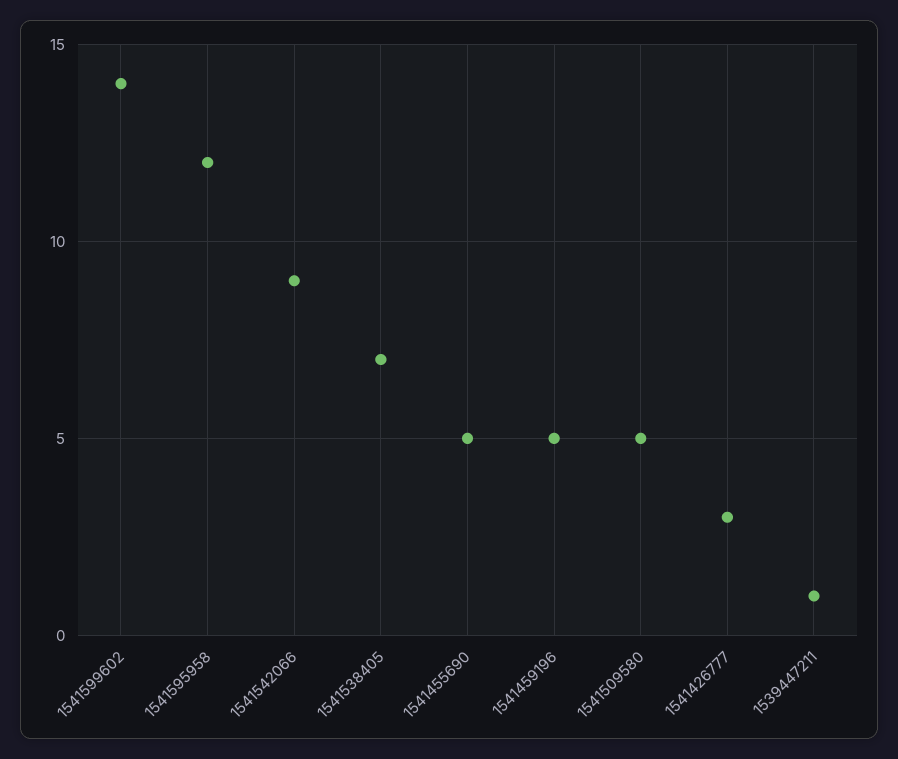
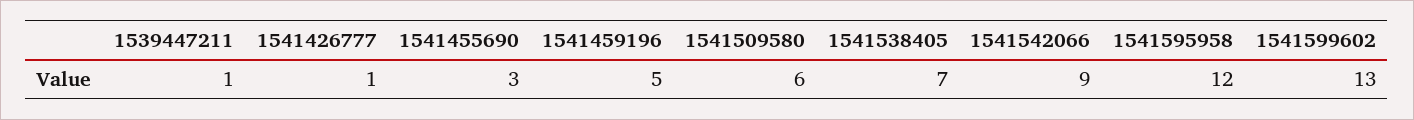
  {
-   "1541599602": 14,
+   "1541599602": 13,
    "1541595958": 12,
    "1541542066": 9,
    "1541538405": 7,
-   "1541455690": 5,
+   "1541455690": 3,
    "1541459196": 5,
-   "1541509580": 5,
+   "1541509580": 6,
-   "1541426777": 3,
+   "1541426777": 1,
    "1539447211": 1
  }

